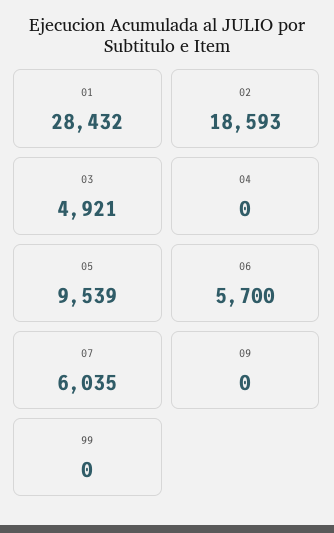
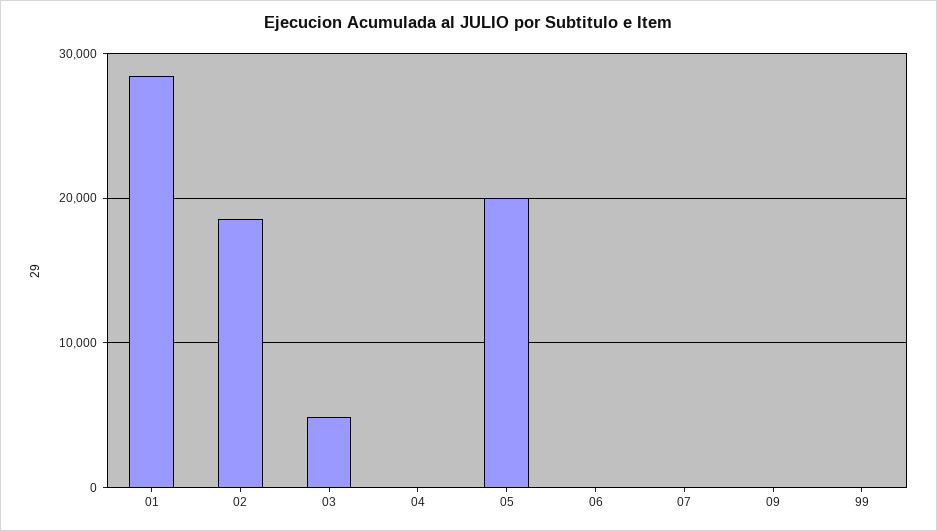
  {
    "01": 28432,
    "02": 18593,
    "03": 4921,
    "04": 0,
-   "05": 9539,
+   "05": 20000,
-   "06": 5700,
+   "06": 0,
-   "07": 6035,
+   "07": 0,
    "09": 0,
    "99": 0
  }

